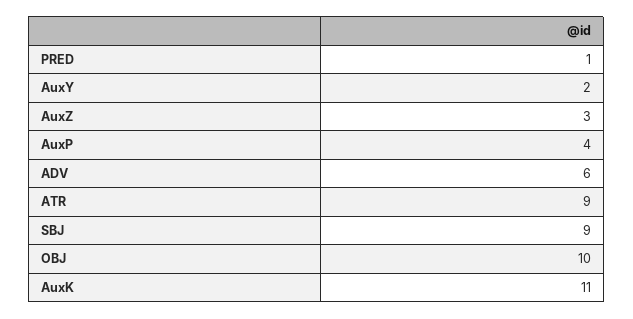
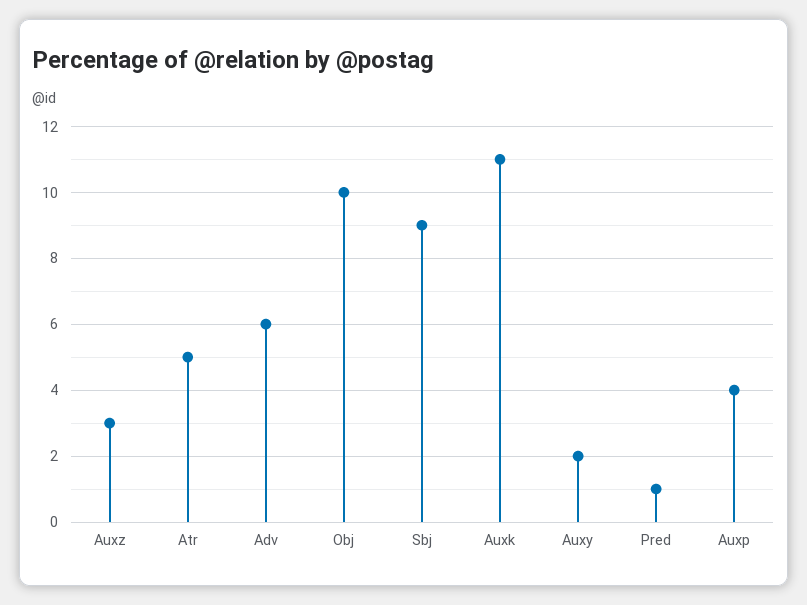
  {
    "PRED": 1,
    "AuxY": 2,
    "AuxZ": 3,
    "AuxP": 4,
    "ADV": 6,
-   "ATR": 9,
+   "ATR": 5,
    "SBJ": 9,
    "OBJ": 10,
    "AuxK": 11
  }

